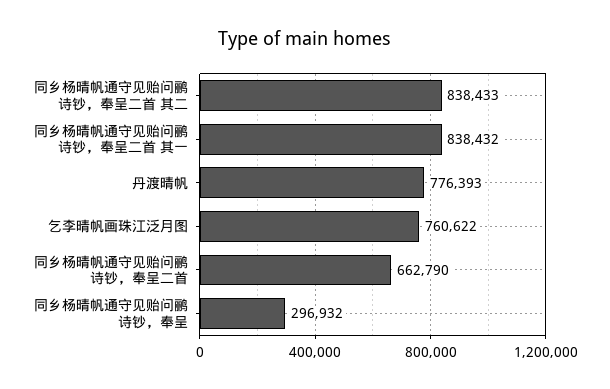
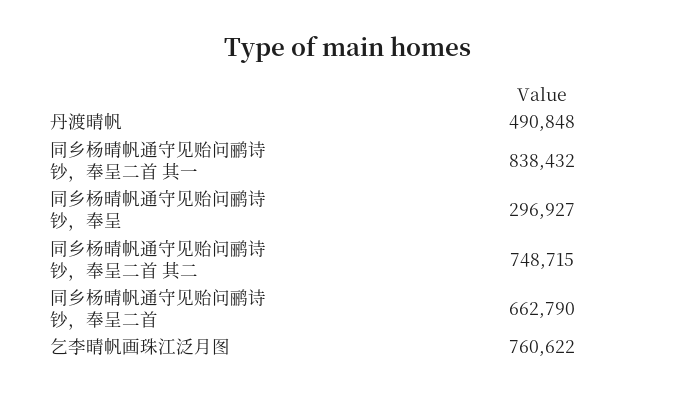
  {
-   "同乡杨晴帆通守见贻问鹂诗钞，奉呈二首 其二": 838433,
+   "同乡杨晴帆通守见贻问鹂诗钞，奉呈二首 其二": 748715,
    "同乡杨晴帆通守见贻问鹂诗钞，奉呈二首 其一": 838432,
-   "丹渡晴帆": 776393,
+   "丹渡晴帆": 490848,
    "乞李晴帆画珠江泛月图": 760622,
    "同乡杨晴帆通守见贻问鹂诗钞，奉呈二首": 662790,
-   "同乡杨晴帆通守见贻问鹂诗钞，奉呈": 296932
+   "同乡杨晴帆通守见贻问鹂诗钞，奉呈": 296927
  }

